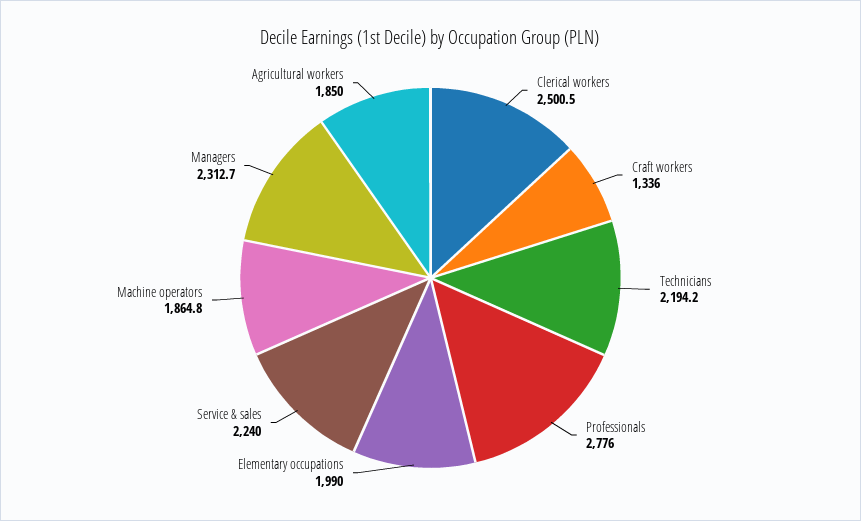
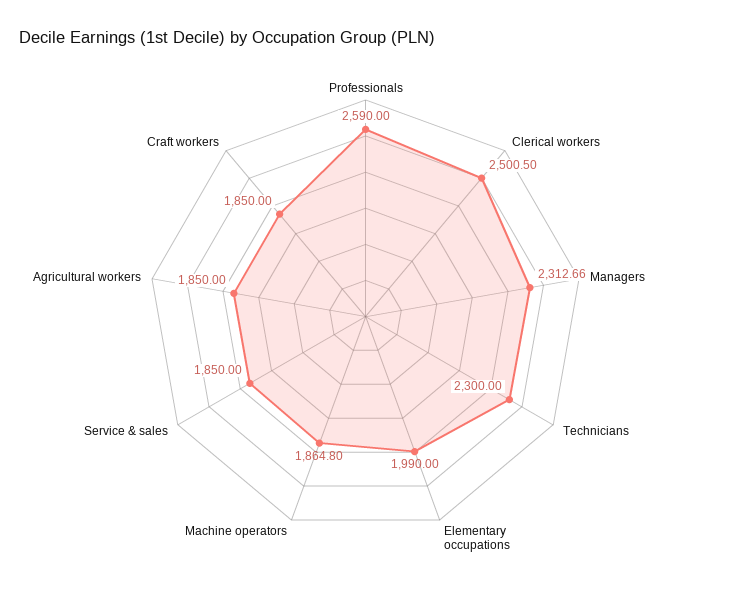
  {
    "Clerical workers": 2500.5,
-   "Craft workers": 1336,
+   "Craft workers": 1850,
-   "Technicians": 2194.2,
+   "Technicians": 2300,
-   "Professionals": 2776,
+   "Professionals": 2590,
    "Elementary occupations": 1990,
-   "Service & sales": 2240,
+   "Service & sales": 1850,
    "Machine operators": 1864.8,
    "Managers": 2312.66,
    "Agricultural workers": 1850
  }

